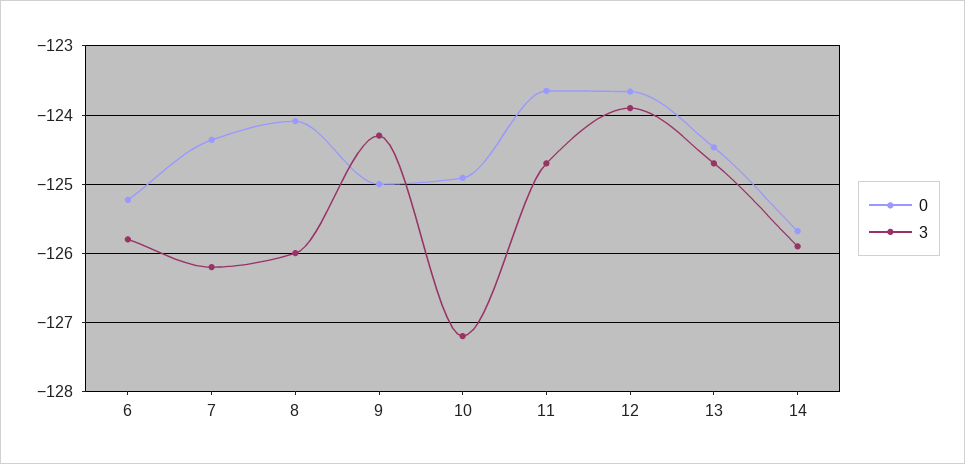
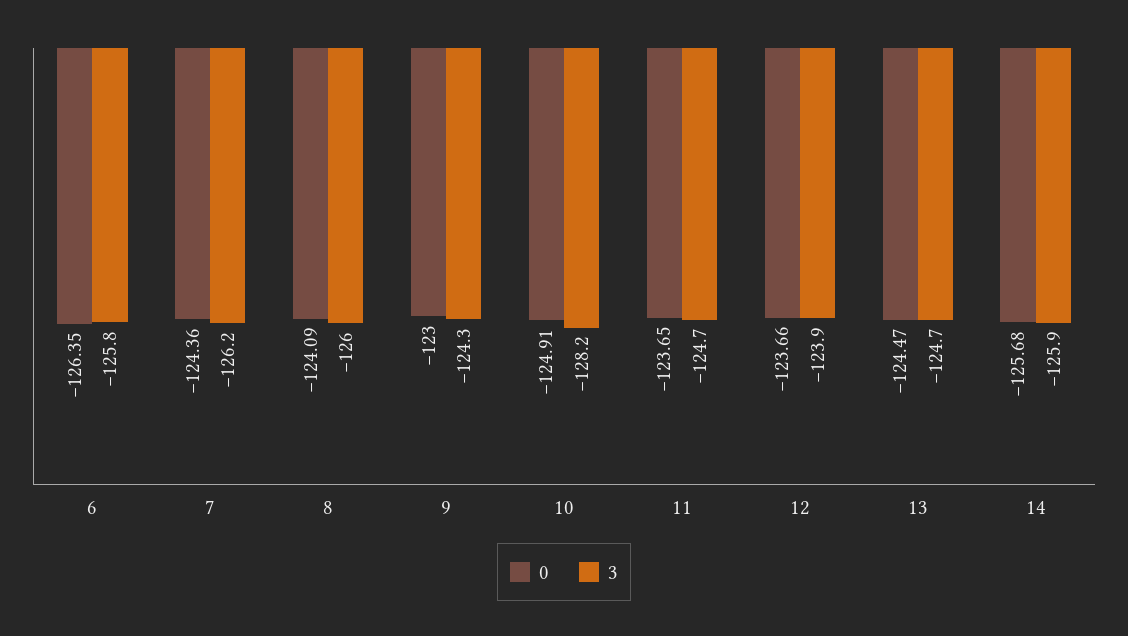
  {
    "0": {
-     "6": -125.2,
+     "6": -126.35,
      "7": -124.36,
      "8": -124.09,
-     "9": -125,
+     "9": -123,
      "10": -124.91,
      "11": -123.65,
      "12": -123.66,
      "13": -124.47,
      "14": -125.68
    },
    "3": {
      "6": -125.8,
      "7": -126.2,
      "8": -126,
      "9": -124.3,
-     "10": -127.2,
+     "10": -128.2,
      "11": -124.7,
      "12": -123.9,
      "13": -124.7,
      "14": -125.9
    }
  }

